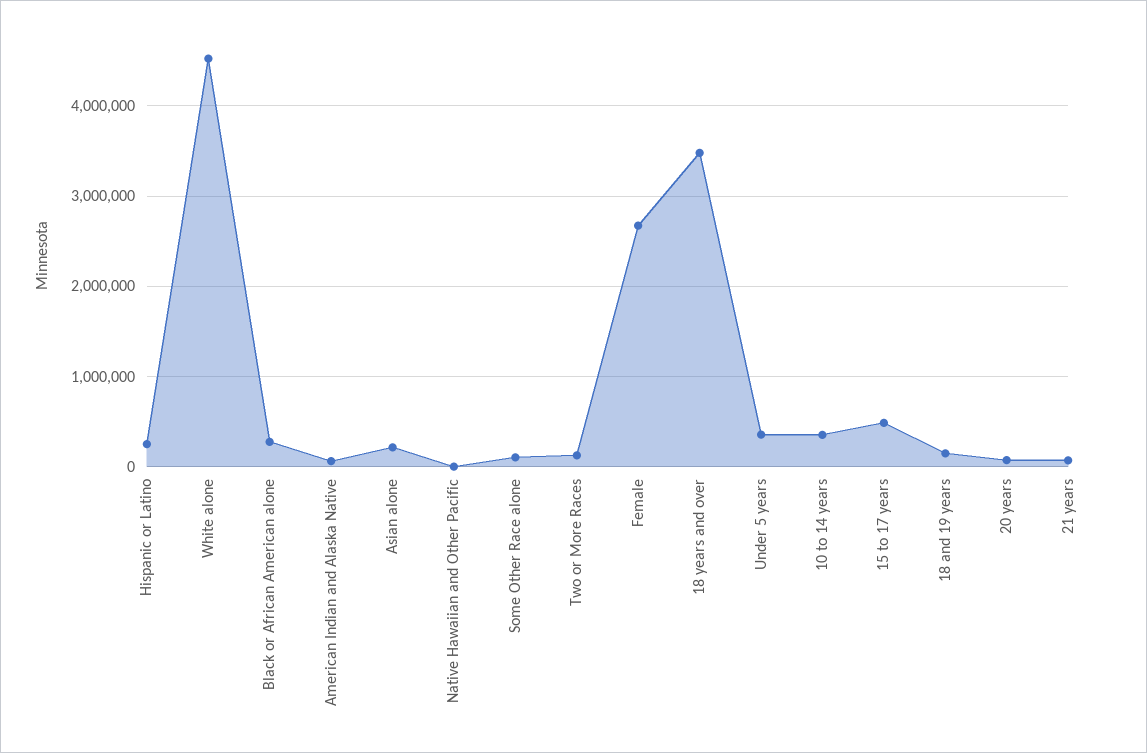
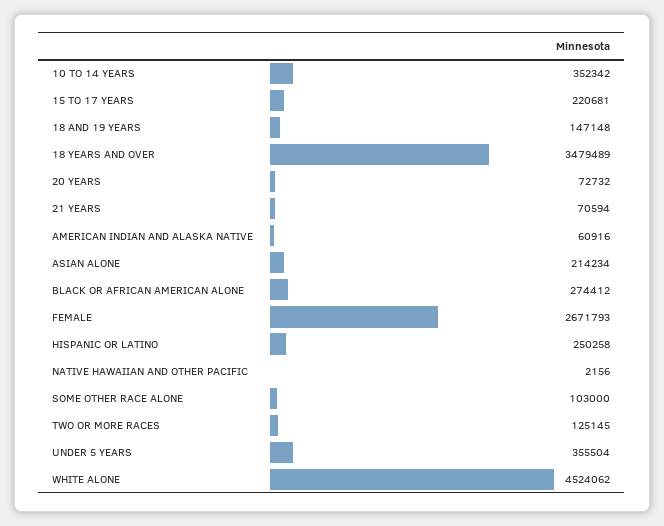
  {
    "Hispanic or Latino": 250258,
    "White alone": 4524062,
    "Black or African American alone": 274412,
    "American Indian and Alaska Native": 60916,
    "Asian alone": 214234,
    "Native Hawaiian and Other Pacific": 2156,
    "Some Other Race alone": 103000,
    "Two or More Races": 125145,
    "Female": 2671793,
    "18 years and over": 3479489,
    "Under 5 years": 355504,
    "10 to 14 years": 352342,
-   "15 to 17 years": 500000,
+   "15 to 17 years": 220681,
    "18 and 19 years": 147148,
    "20 years": 72732,
    "21 years": 70594
  }

